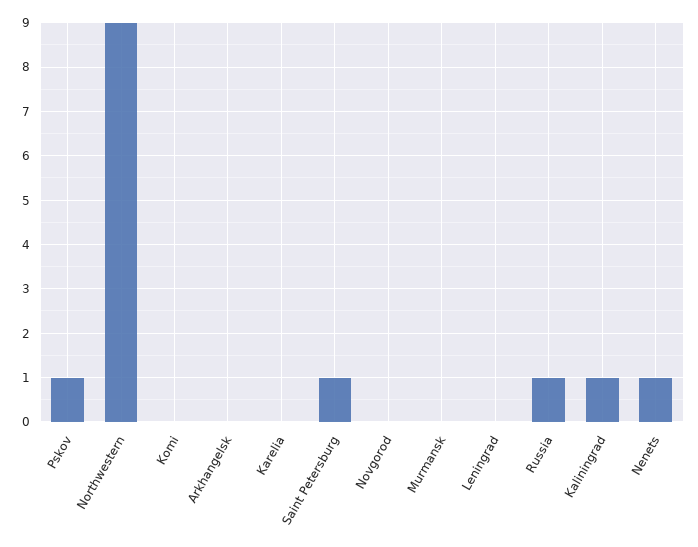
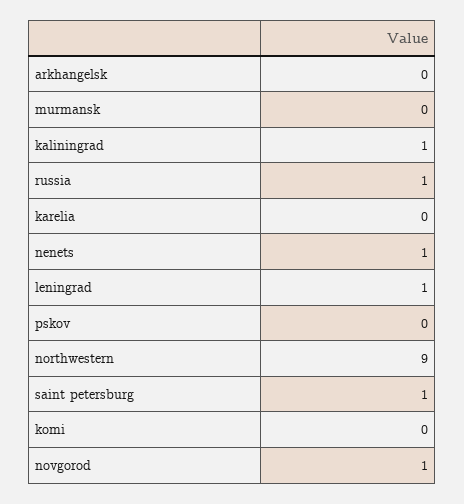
  {
-   "Pskov": 1,
+   "Pskov": 0,
    "Northwestern": 9,
    "Komi": 0,
    "Arkhangelsk": 0,
    "Karelia": 0,
    "Saint Petersburg": 1,
-   "Novgorod": 0,
+   "Novgorod": 1,
    "Murmansk": 0,
-   "Leningrad": 0,
+   "Leningrad": 1,
    "Russia": 1,
    "Kaliningrad": 1,
    "Nenets": 1
  }

